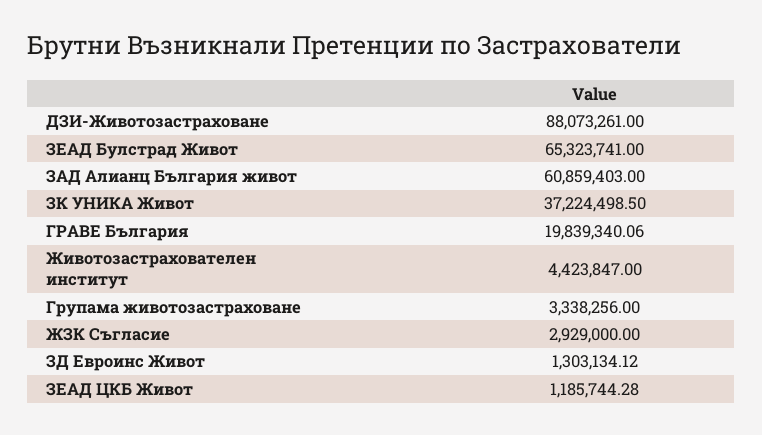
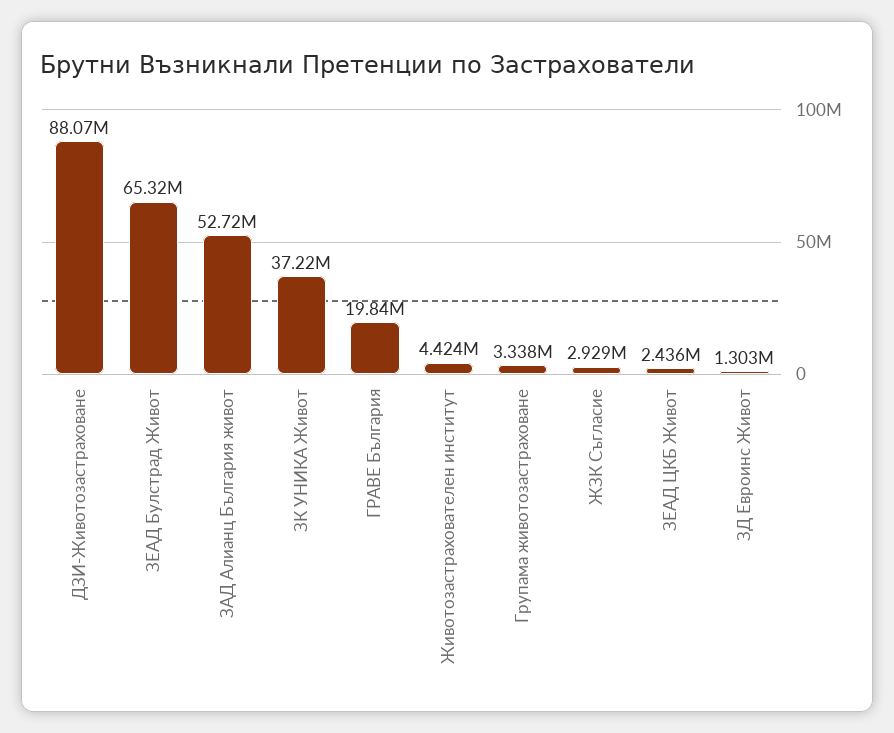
  {
    "ДЗИ-Животозастраховане": 88073261,
    "ЗЕАД Булстрад Живот": 65323741,
-   "ЗАД Алианц България живот": 60859403,
+   "ЗАД Алианц България живот": 52720000,
    "ЗК УНИКА Живот": 37224498.5,
    "ГРАВЕ България": 19839340.06,
    "Животозастрахователен институт": 4423847,
    "Групама животозастраховане": 3338256,
    "ЖЗК Съгласие": 2929000,
    "ЗД Евроинс Живот": 1303134.12,
-   "ЗЕАД ЦКБ Живот": 1185744.28
+   "ЗЕАД ЦКБ Живот": 2436000
  }

